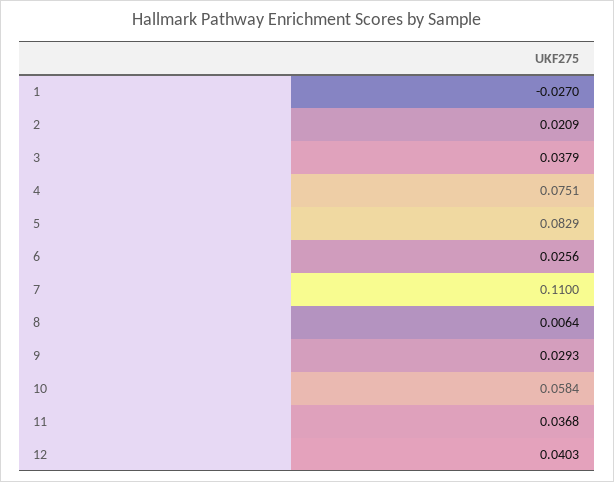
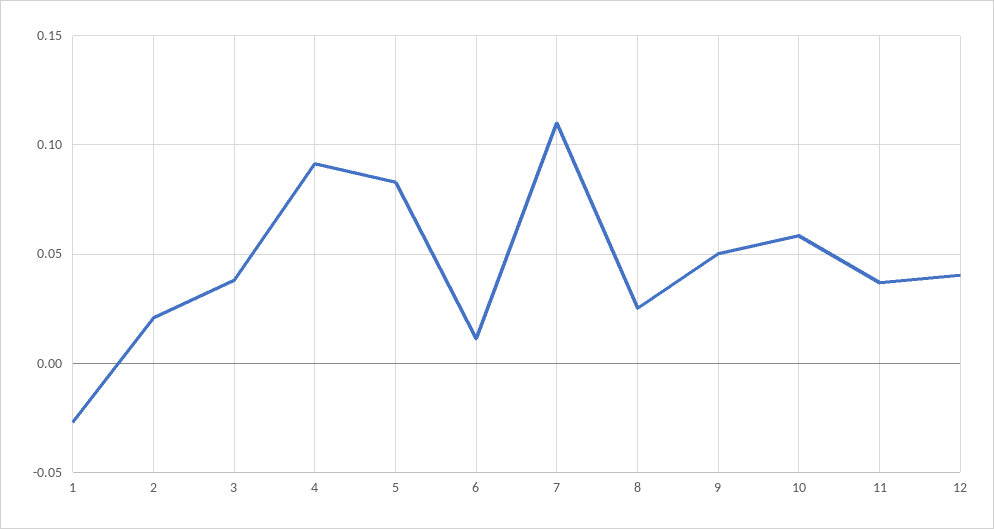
  {
    "1": -0.027,
    "2": 0.0209,
    "3": 0.0379,
-   "4": 0.0751,
+   "4": 0.09,
    "5": 0.0829,
-   "6": 0.0256,
+   "6": 0.01,
    "7": 0.11,
-   "8": 0.0064,
+   "8": 0.025,
-   "9": 0.0293,
+   "9": 0.05,
    "10": 0.0584,
    "11": 0.0368,
    "12": 0.0403
  }

